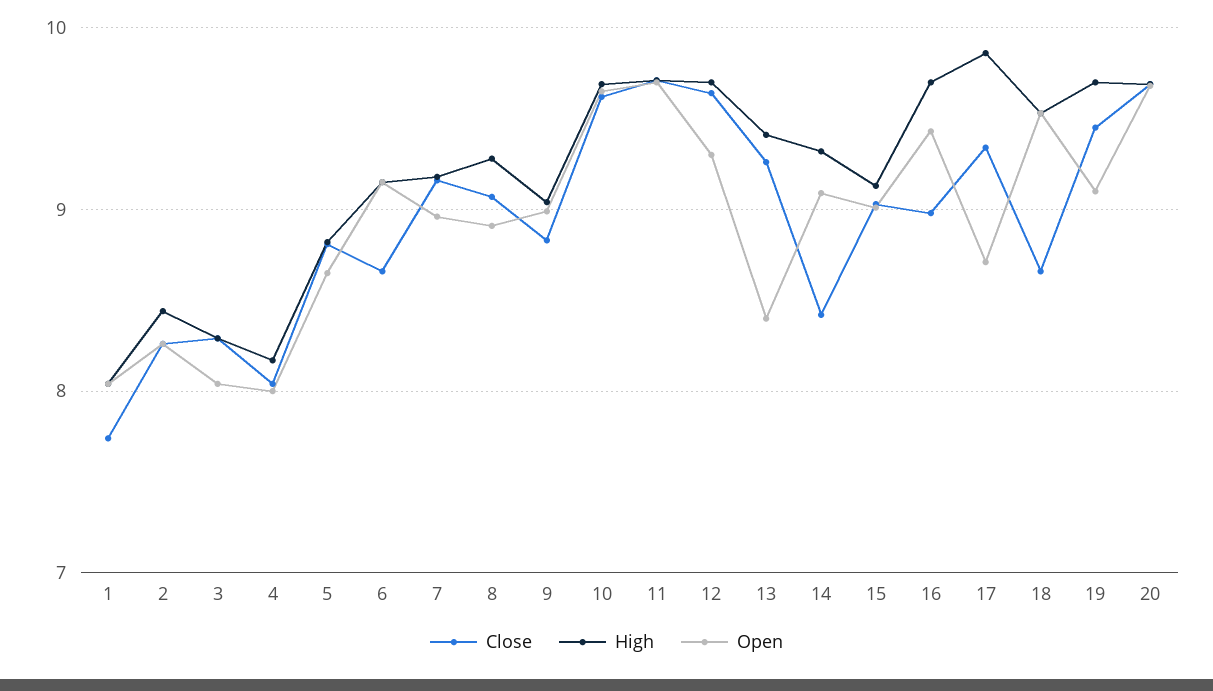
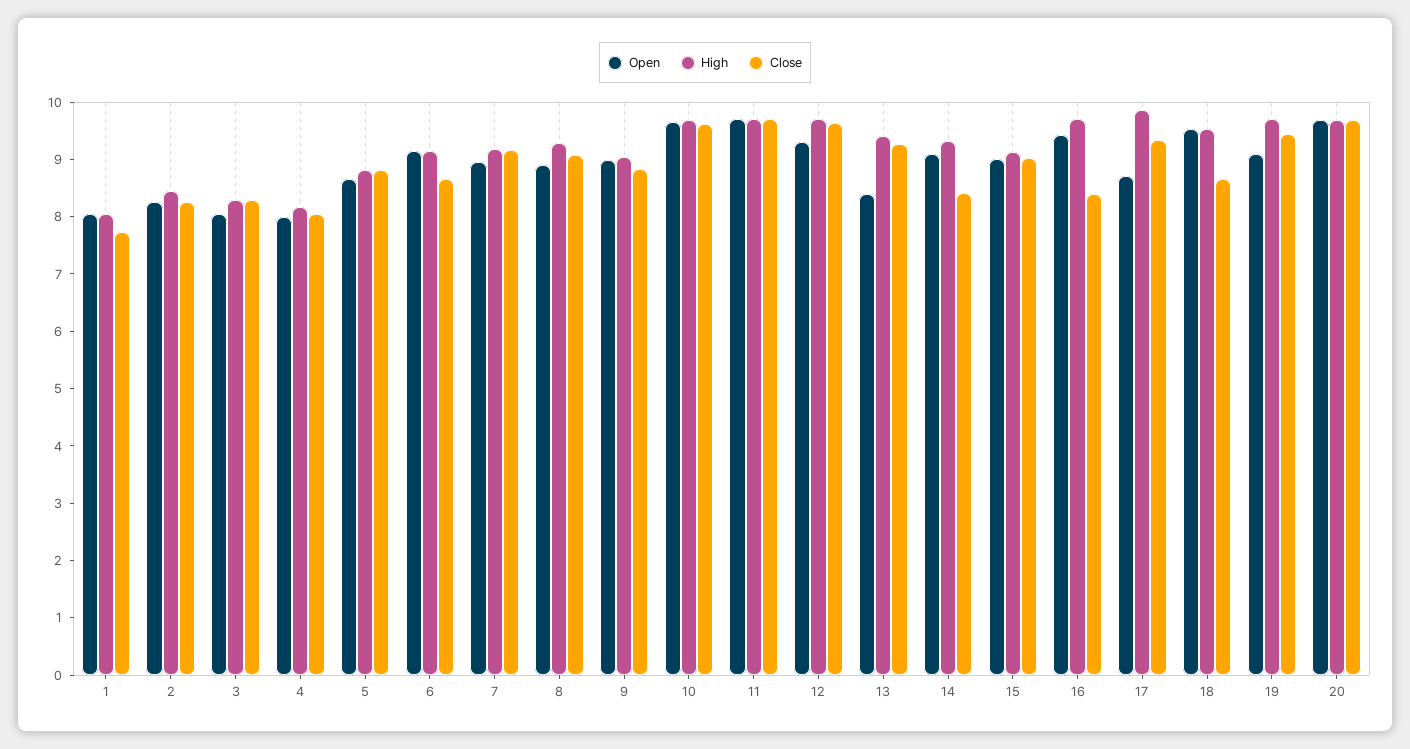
  {
    "Close": {
      "1": 7.7,
      "2": 8.3,
      "3": 8.3,
      "4": 8,
      "5": 8.8,
      "6": 8.7,
      "7": 9.2,
      "8": 9.1,
      "9": 8.8,
      "10": 9.6,
      "11": 9.7,
      "12": 9.6,
      "13": 9.3,
      "14": 8.4,
      "15": 9,
-     "16": 9,
+     "16": 8.4,
      "17": 9.3,
      "18": 8.7,
      "19": 9.5,
      "20": 9.7
    },
    "High": {
      "1": 8,
      "2": 8.4,
      "3": 8.3,
      "4": 8.2,
      "5": 8.8,
      "6": 9.2,
      "7": 9.2,
      "8": 9.3,
      "9": 9,
      "10": 9.7,
      "11": 9.7,
      "12": 9.7,
      "13": 9.4,
      "14": 9.3,
      "15": 9.1,
      "16": 9.7,
      "17": 9.9,
      "18": 9.5,
      "19": 9.7,
      "20": 9.7
    },
    "Open": {
      "1": 8,
      "2": 8.3,
      "3": 8,
      "4": 8,
      "5": 8.7,
      "6": 9.2,
      "7": 9,
      "8": 8.9,
      "9": 9,
      "10": 9.7,
      "11": 9.7,
      "12": 9.3,
      "13": 8.4,
      "14": 9.1,
      "15": 9,
      "16": 9.4,
      "17": 8.7,
      "18": 9.5,
      "19": 9.1,
      "20": 9.7
    }
  }

